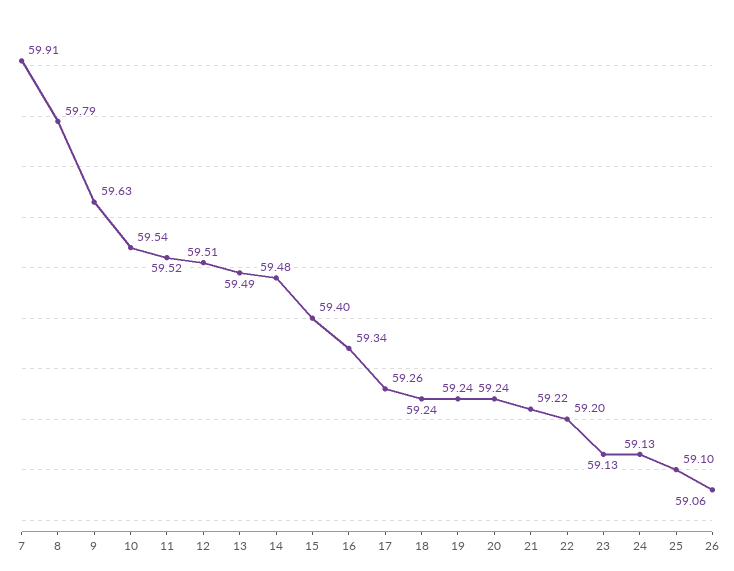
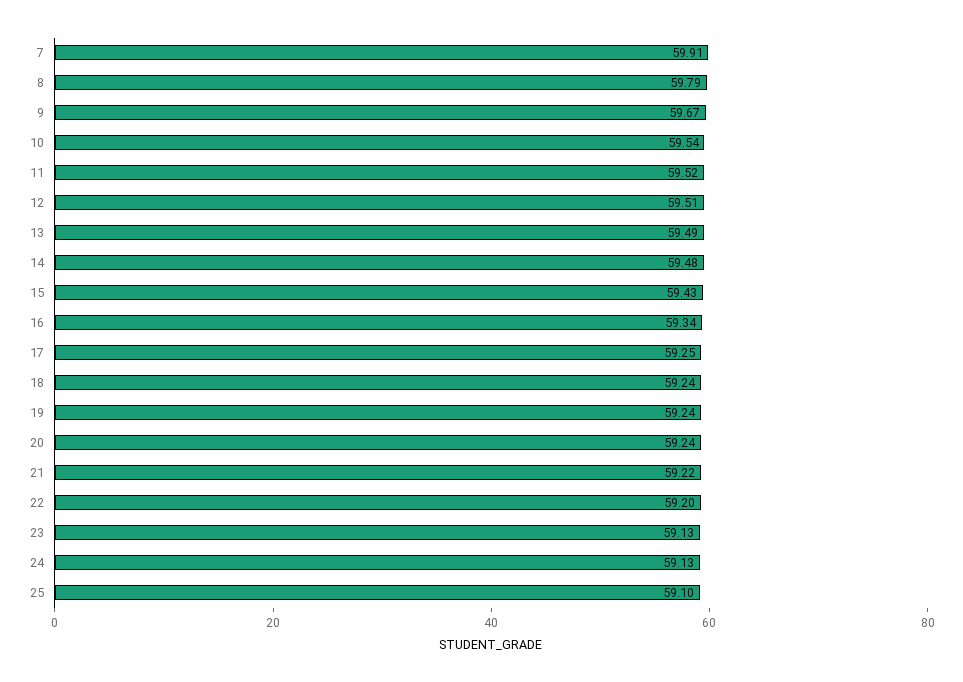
  {
    "7": 59.91,
    "8": 59.79,
-   "9": 59.63,
+   "9": 59.67,
    "10": 59.54,
    "11": 59.52,
    "12": 59.51,
    "13": 59.49,
    "14": 59.48,
-   "15": 59.4,
+   "15": 59.43,
    "16": 59.34,
-   "17": 59.26,
+   "17": 59.25,
    "18": 59.24,
    "19": 59.24,
    "20": 59.24,
    "21": 59.22,
    "22": 59.2,
    "23": 59.13,
    "24": 59.13,
-   "25": 59.1,
+   "25": 59.1
-   "26": 59.06
  }

